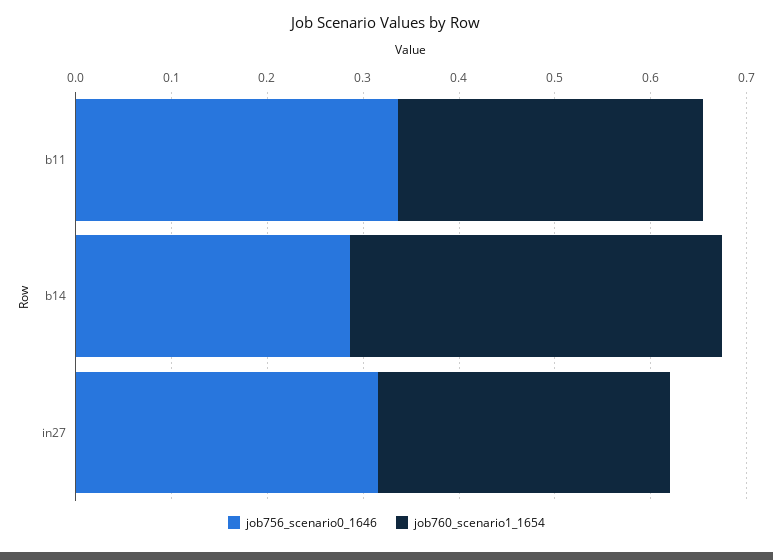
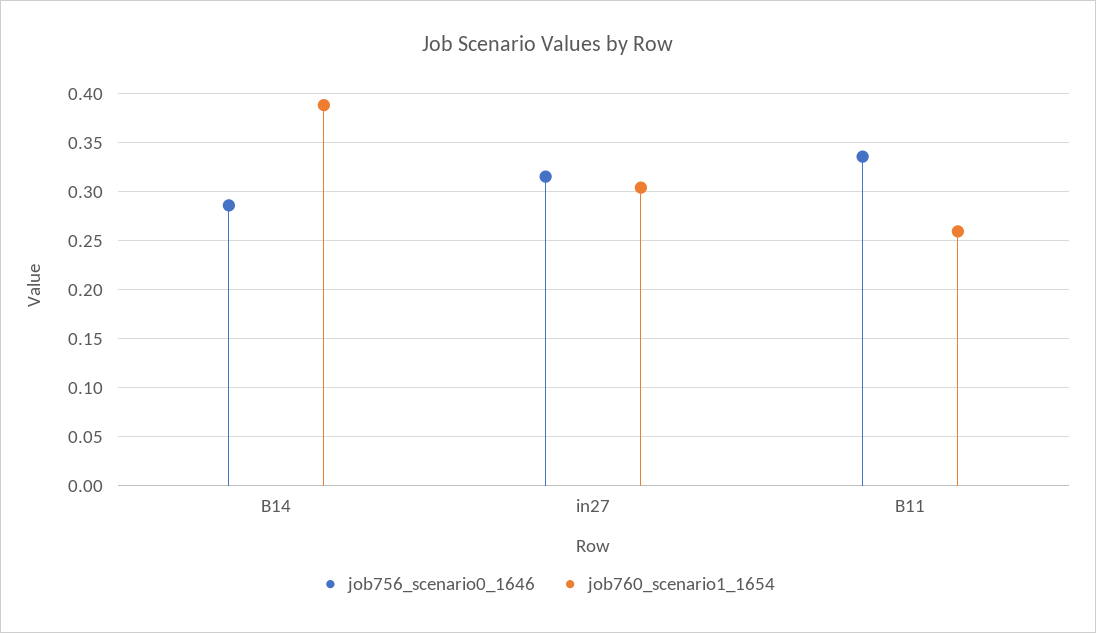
  {
    "job756_scenario0_1646": {
      "b11": 0.34,
      "b14": 0.29,
      "in27": 0.32
    },
    "job760_scenario1_1654": {
-     "b11": 0.32,
+     "b11": 0.26,
      "b14": 0.39,
      "in27": 0.3
    }
  }

